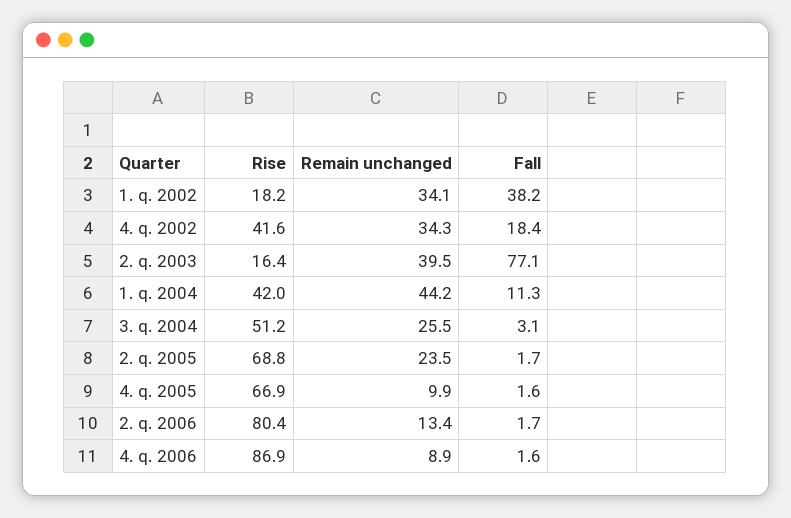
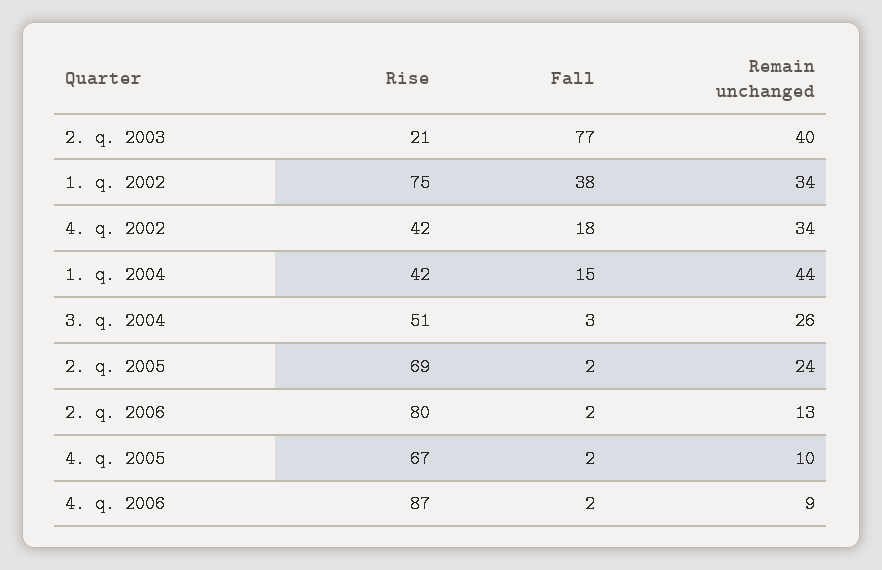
  {
    "Rise": {
-     "1. q. 2002": 18.2,
+     "1. q. 2002": 75,
      "4. q. 2002": 41.6,
-     "2. q. 2003": 16.4,
+     "2. q. 2003": 21,
      "1. q. 2004": 42,
      "3. q. 2004": 51.2,
      "2. q. 2005": 68.8,
      "4. q. 2005": 66.9,
      "2. q. 2006": 80.4,
      "4. q. 2006": 86.9
    },
    "Remain unchanged": {
      "1. q. 2002": 34.1,
      "4. q. 2002": 34.3,
      "2. q. 2003": 39.5,
      "1. q. 2004": 44.2,
      "3. q. 2004": 25.5,
      "2. q. 2005": 23.5,
      "4. q. 2005": 9.9,
      "2. q. 2006": 13.4,
      "4. q. 2006": 8.9
    },
    "Fall": {
      "1. q. 2002": 38.2,
      "4. q. 2002": 18.4,
      "2. q. 2003": 77.1,
-     "1. q. 2004": 11.3,
+     "1. q. 2004": 15,
      "3. q. 2004": 3.1,
      "2. q. 2005": 1.7,
      "4. q. 2005": 1.6,
      "2. q. 2006": 1.7,
      "4. q. 2006": 1.6
    }
  }

